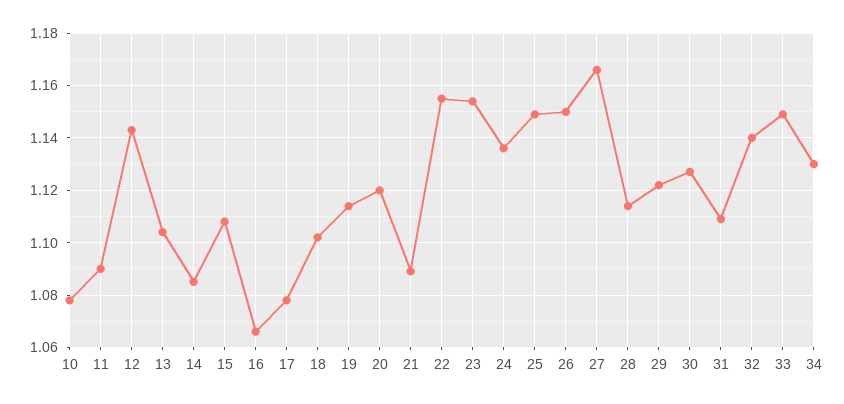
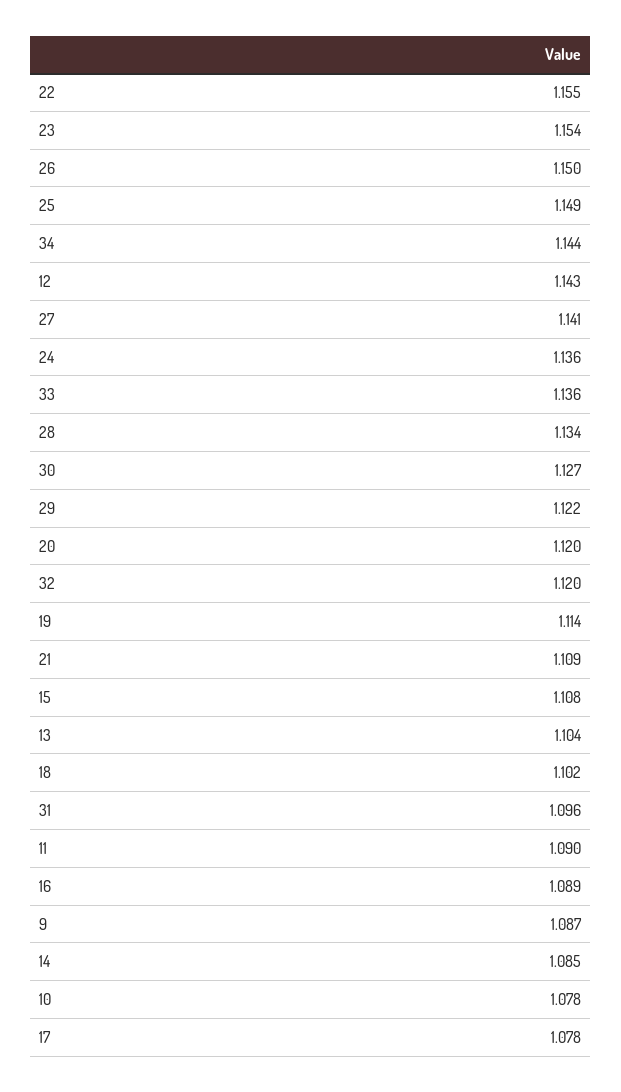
  {
    "10": 1.078,
    "11": 1.09,
    "12": 1.143,
    "13": 1.104,
    "14": 1.085,
    "15": 1.108,
-   "16": 1.065,
+   "16": 1.089,
    "17": 1.078,
    "18": 1.102,
    "19": 1.114,
    "20": 1.12,
-   "21": 1.09,
+   "21": 1.109,
    "22": 1.155,
    "23": 1.154,
    "24": 1.136,
    "25": 1.149,
    "26": 1.15,
-   "27": 1.165,
+   "27": 1.141,
-   "28": 1.115,
+   "28": 1.134,
    "29": 1.122,
    "30": 1.127,
-   "31": 1.11,
+   "31": 1.096,
-   "32": 1.14,
+   "32": 1.12,
-   "33": 1.15,
+   "33": 1.136,
-   "34": 1.13
+   "34": 1.144,
+   "9": 1.087
  }

